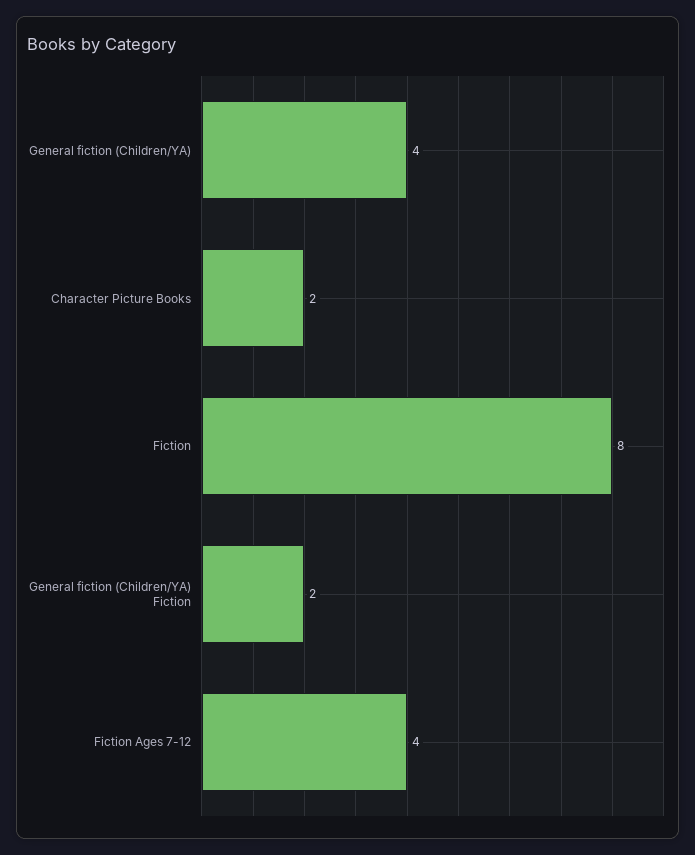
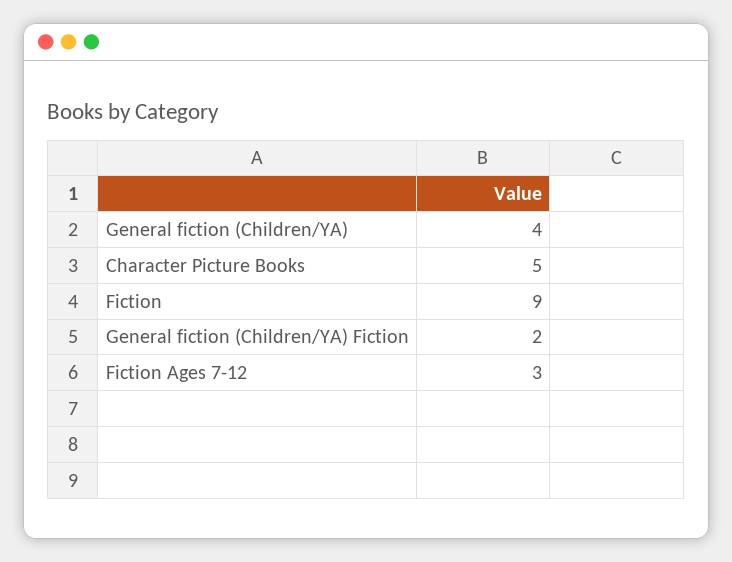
  {
    "General fiction (Children/YA)": 4,
-   "Character Picture Books": 2,
+   "Character Picture Books": 5,
-   "Fiction": 8,
+   "Fiction": 9,
    "General fiction (Children/YA) Fiction": 2,
-   "Fiction Ages 7-12": 4
+   "Fiction Ages 7-12": 3
  }

